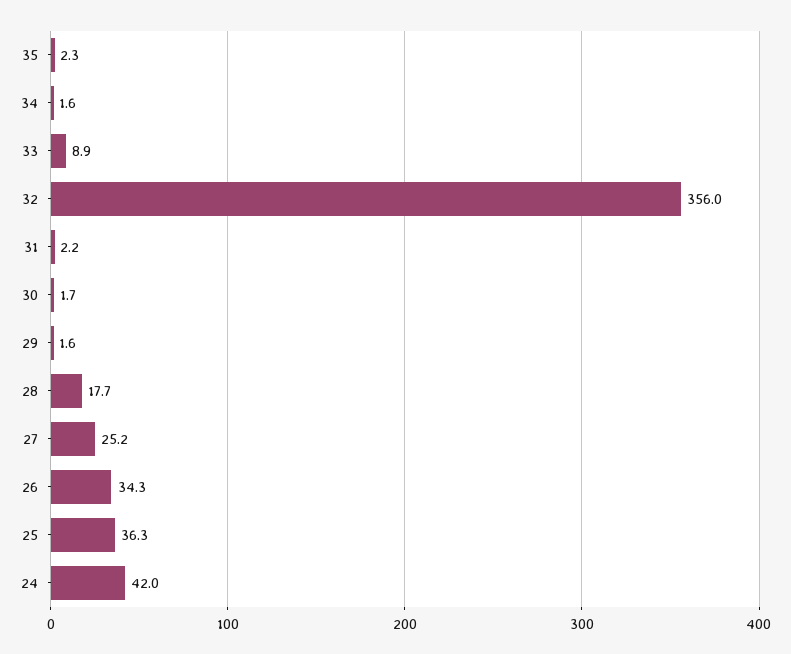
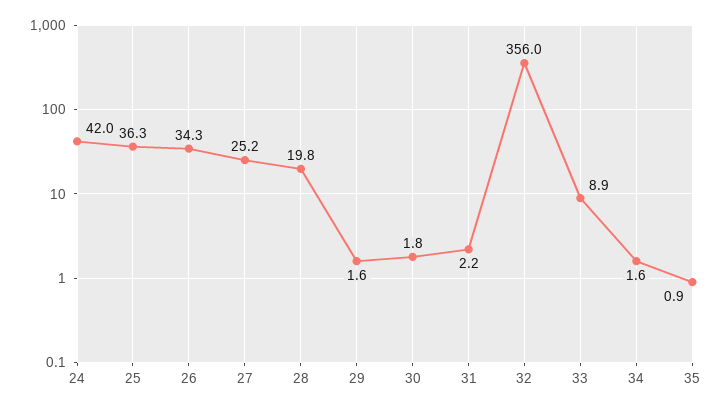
  {
-   "35": 2.3,
+   "35": 0.9,
    "34": 1.6,
    "33": 8.9,
    "32": 356,
    "31": 2.2,
-   "30": 1.7,
+   "30": 1.8,
    "29": 1.6,
-   "28": 17.7,
+   "28": 19.8,
    "27": 25.2,
    "26": 34.3,
    "25": 36.3,
    "24": 42
  }

